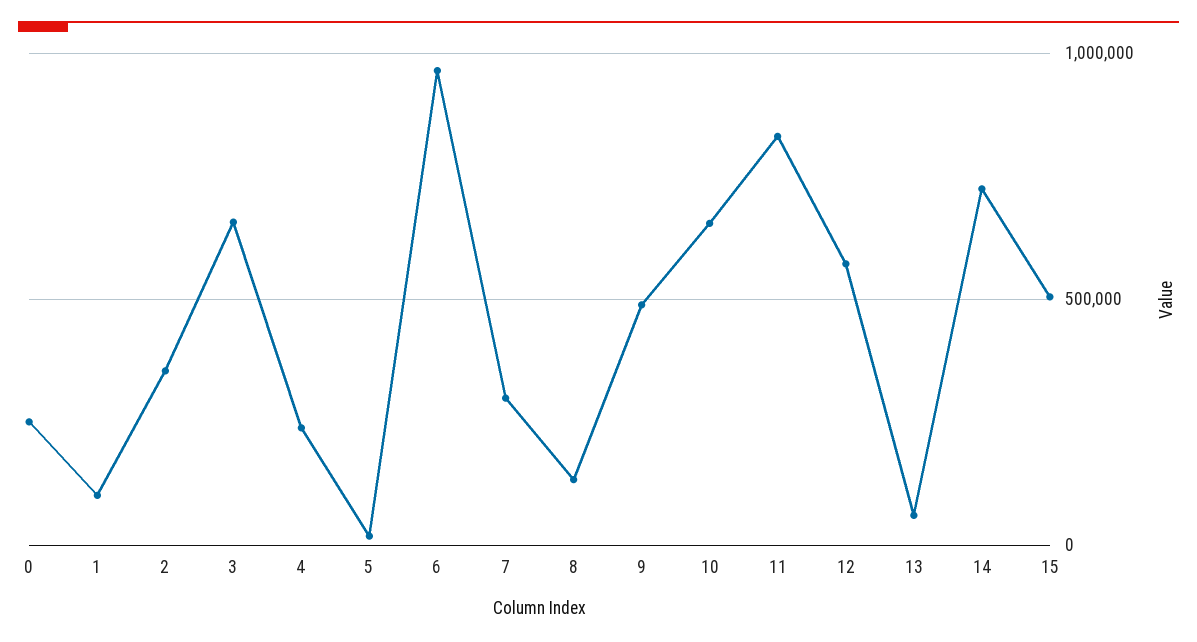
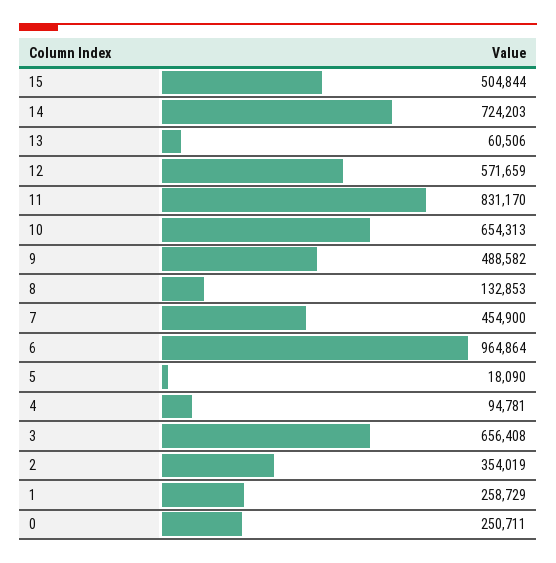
  {
    "0": 250711,
-   "1": 100000,
+   "1": 258729,
    "2": 354019,
    "3": 656408,
-   "4": 250000,
+   "4": 94781,
    "5": 18090,
    "6": 964864,
-   "7": 300000,
+   "7": 454900,
    "8": 132853,
    "9": 488582,
    "10": 654313,
    "11": 831170,
    "12": 571659,
    "13": 60506,
    "14": 724203,
    "15": 504844
  }

